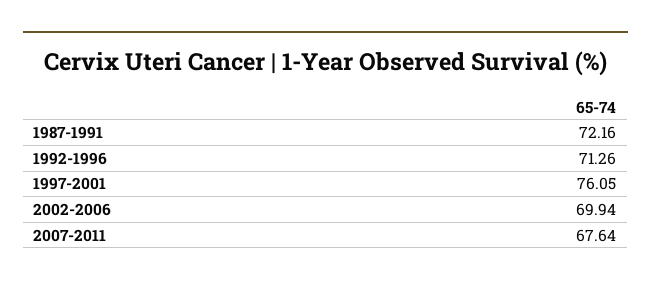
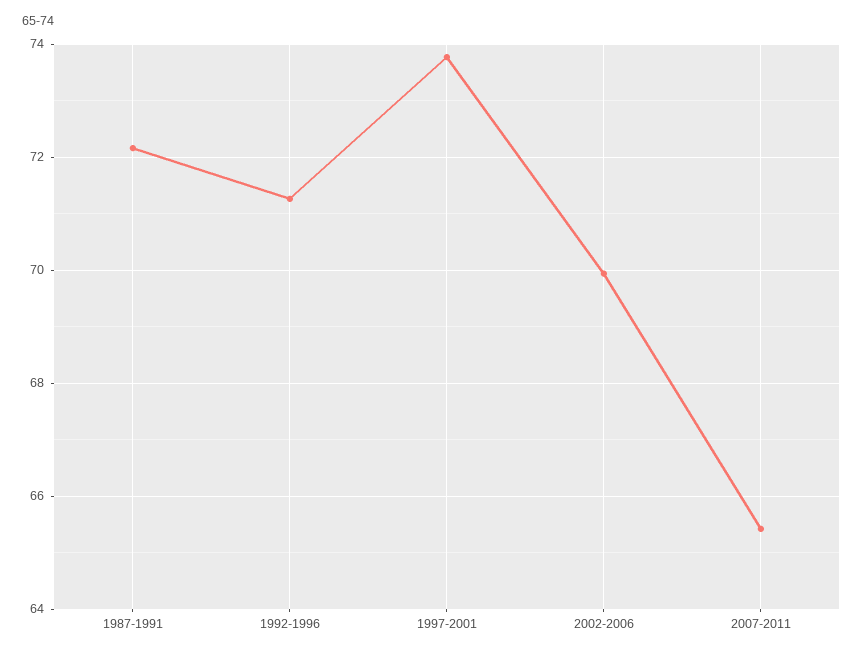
  {
    "1987-1991": 72.16,
    "1992-1996": 71.26,
-   "1997-2001": 76.05,
+   "1997-2001": 73.8,
    "2002-2006": 69.94,
-   "2007-2011": 67.64
+   "2007-2011": 65.4
  }

